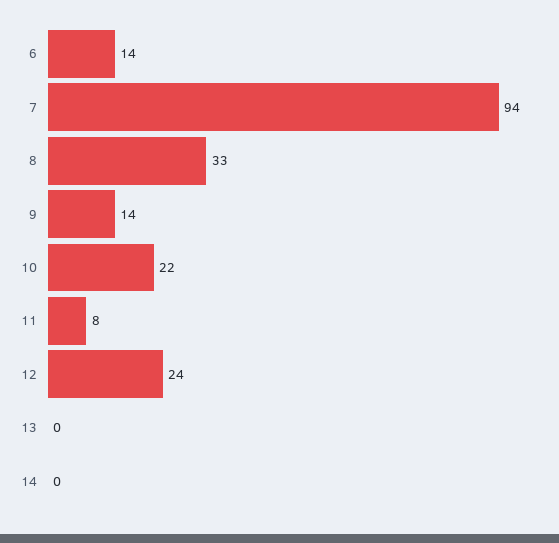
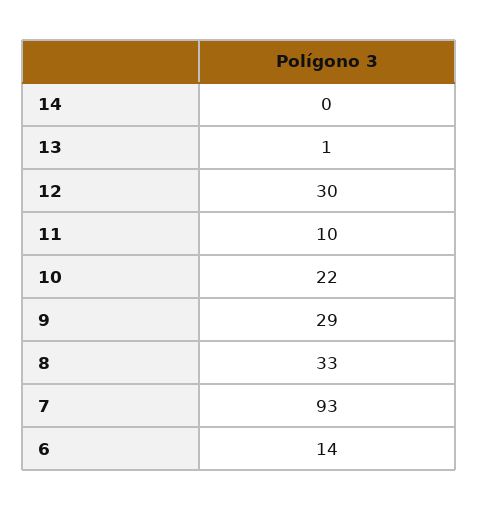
  {
    "6": 14,
-   "7": 94,
+   "7": 93,
    "8": 33,
-   "9": 14,
+   "9": 29,
    "10": 22,
-   "11": 8,
+   "11": 10,
-   "12": 24,
+   "12": 30,
-   "13": 0,
+   "13": 1,
    "14": 0
  }

